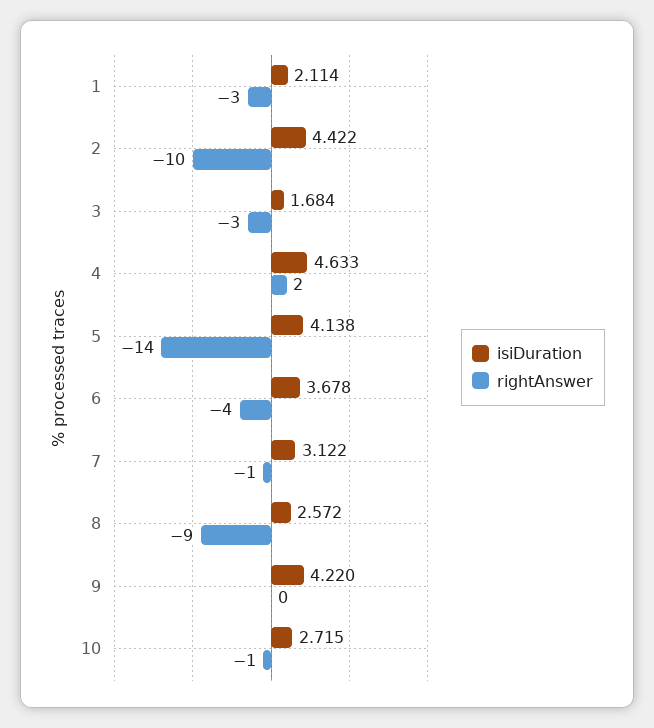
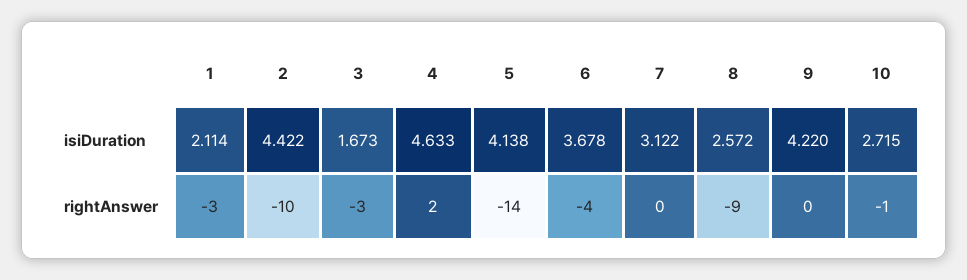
  {
    "isiDuration": {
      "1": 2.114,
      "2": 4.422,
-     "3": 1.684,
+     "3": 1.673,
      "4": 4.633,
      "5": 4.138,
      "6": 3.678,
      "7": 3.122,
      "8": 2.572,
      "9": 4.22,
      "10": 2.715
    },
    "rightAnswer": {
      "1": -3,
      "2": -10,
      "3": -3,
      "4": 2,
      "5": -14,
      "6": -4,
-     "7": -1,
+     "7": 0,
      "8": -9,
      "9": 0,
      "10": -1
    }
  }

